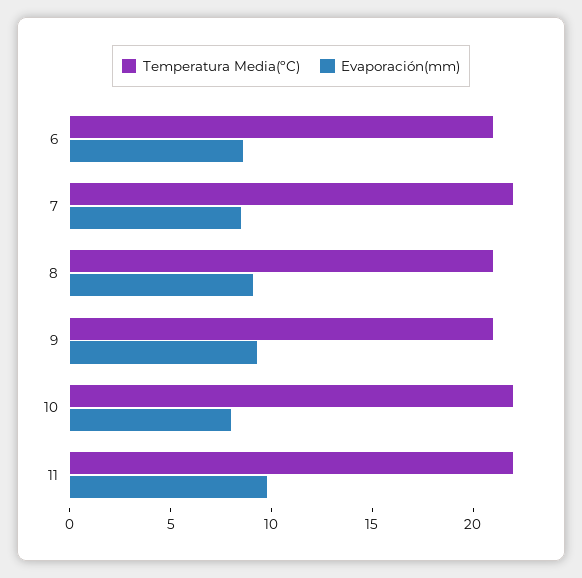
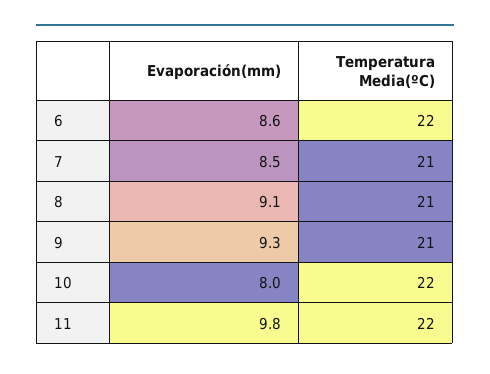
  {
    "Temperatura Media(ºC)": {
-     "6": 21,
+     "6": 22,
-     "7": 22,
+     "7": 21,
      "8": 21,
      "9": 21,
      "10": 22,
      "11": 22
    },
    "Evaporación(mm)": {
      "6": 8.6,
      "7": 8.5,
      "8": 9.1,
      "9": 9.3,
      "10": 8,
      "11": 9.8
    }
  }

